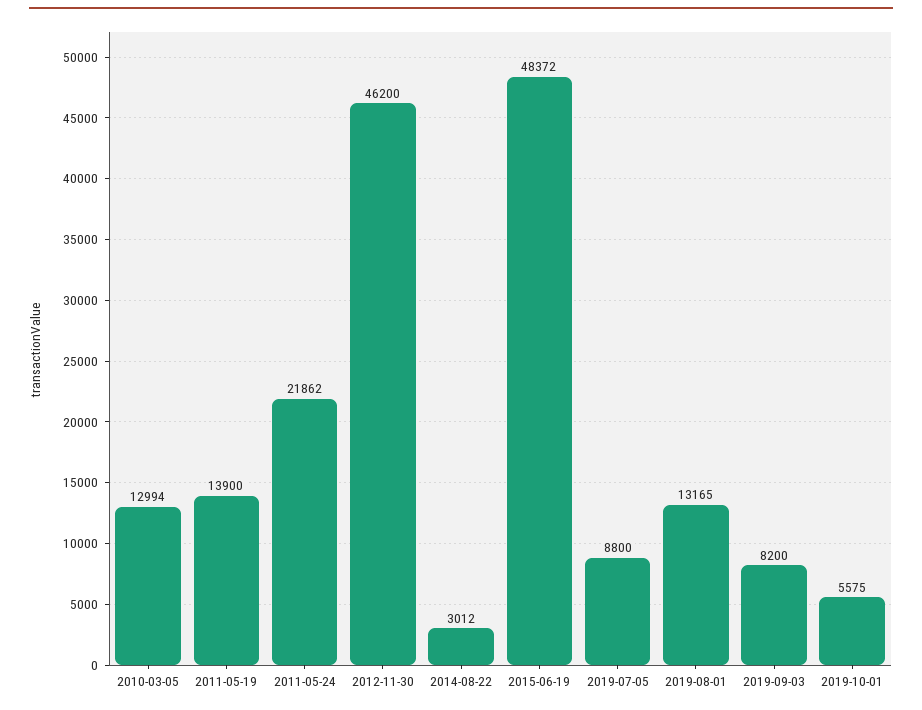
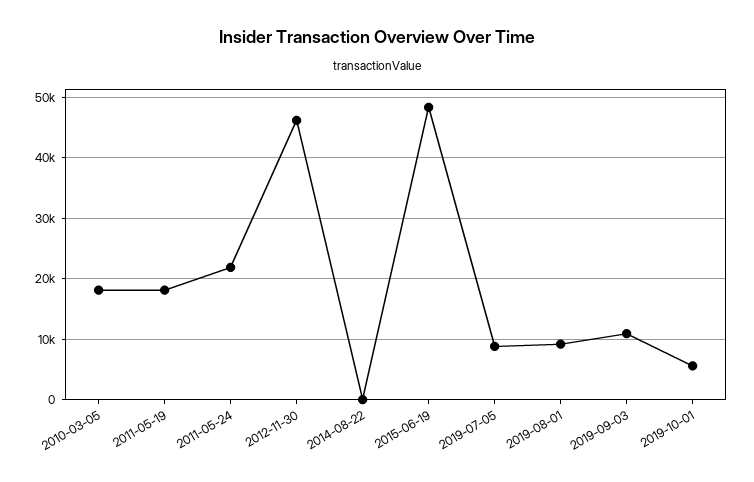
  {
-   "2010-03-05": 12994,
+   "2010-03-05": 18000,
-   "2011-05-19": 13900,
+   "2011-05-19": 18000,
    "2011-05-24": 21862,
    "2012-11-30": 46200,
-   "2014-08-22": 3012,
+   "2014-08-22": 0,
    "2015-06-19": 48372,
    "2019-07-05": 8800,
-   "2019-08-01": 13165,
+   "2019-08-01": 9000,
-   "2019-09-03": 8200,
+   "2019-09-03": 11000,
    "2019-10-01": 5575
  }

